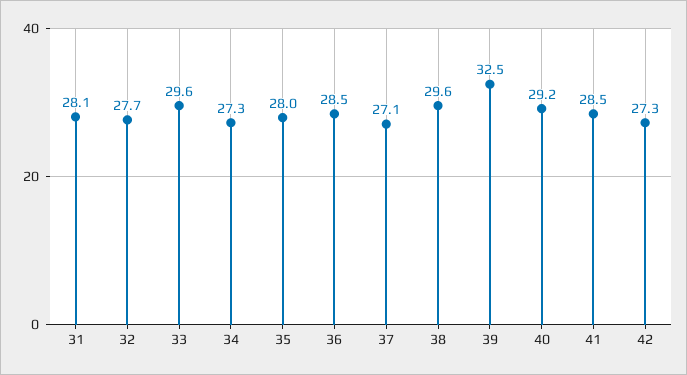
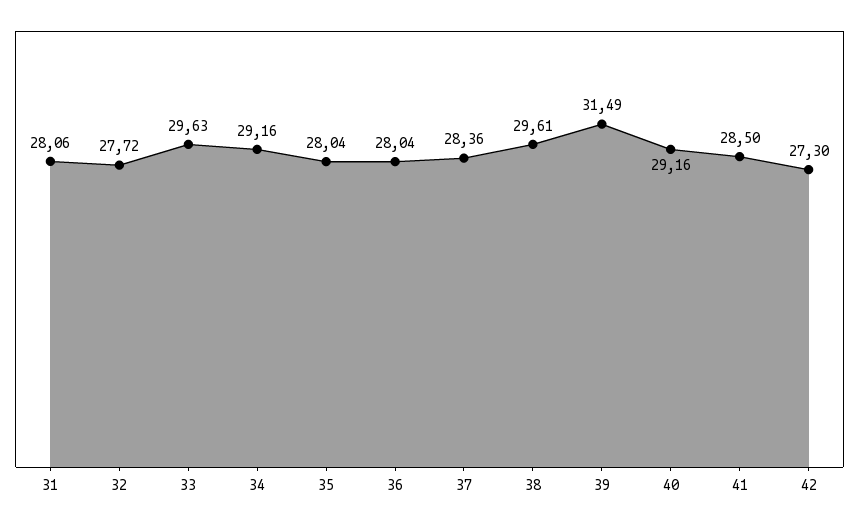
  {
    "31": 28.06,
    "32": 27.72,
    "33": 29.63,
-   "34": 27.3,
+   "34": 29.16,
    "35": 28.04,
-   "36": 28.5,
+   "36": 28.04,
-   "37": 27.1,
+   "37": 28.36,
    "38": 29.61,
-   "39": 32.5,
+   "39": 31.49,
    "40": 29.16,
    "41": 28.5,
    "42": 27.3
  }

